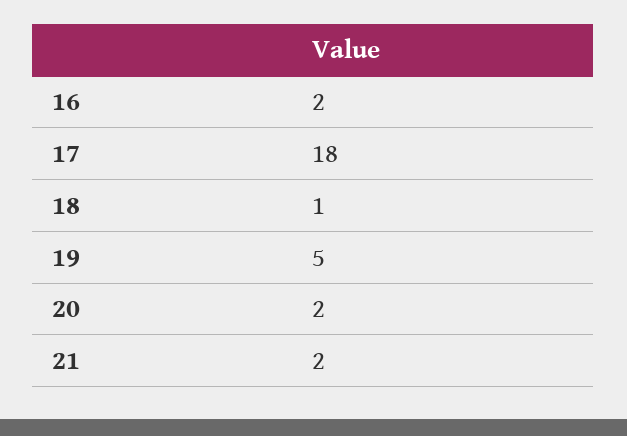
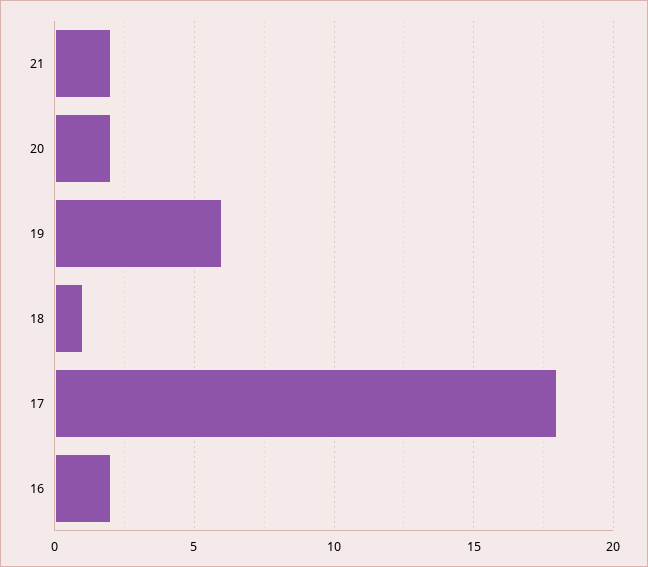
  {
    "16": 2,
    "17": 18,
    "18": 1,
-   "19": 5,
+   "19": 6,
    "20": 2,
    "21": 2
  }

